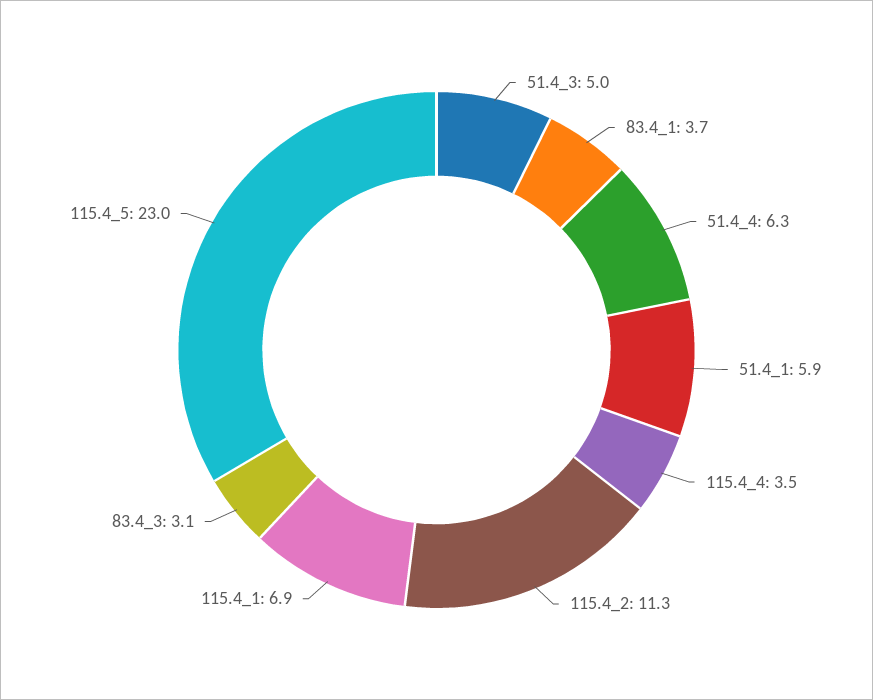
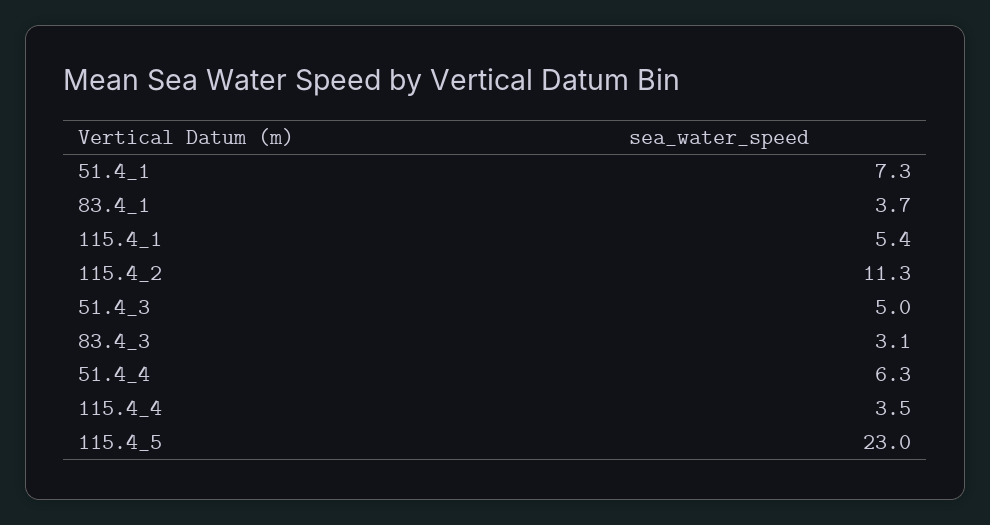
  {
    "51.4_3": 5,
    "83.4_1": 3.7,
    "51.4_4": 6.3,
-   "51.4_1": 5.9,
+   "51.4_1": 7.3,
    "115.4_4": 3.5,
    "115.4_2": 11.3,
-   "115.4_1": 6.9,
+   "115.4_1": 5.4,
    "83.4_3": 3.1,
    "115.4_5": 23
  }

